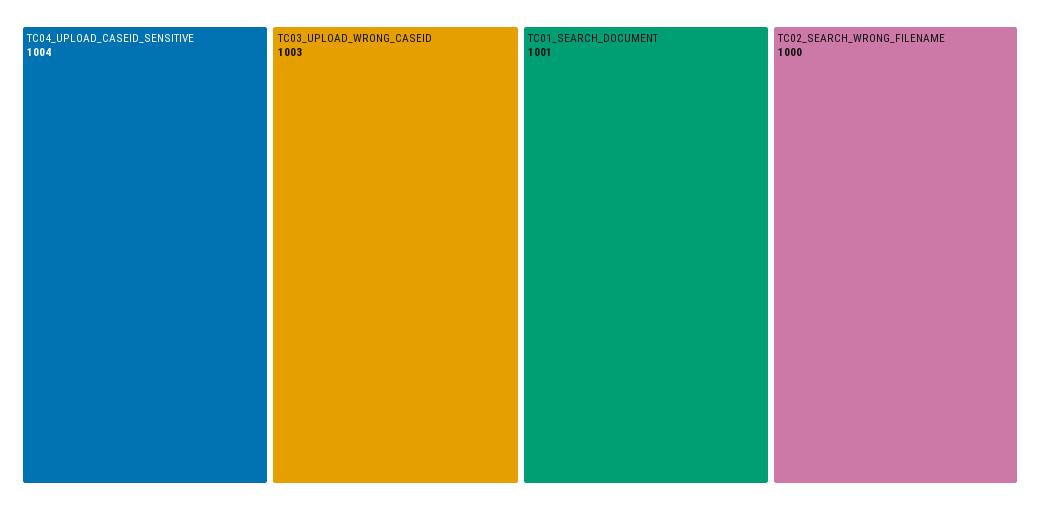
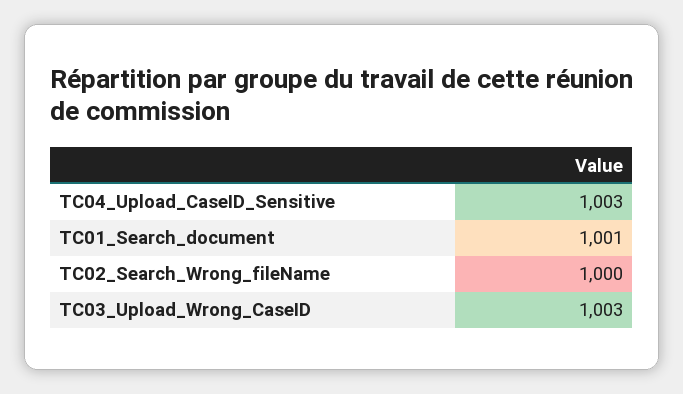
  {
-   "TC04_UPLOAD_CASEID_SENSITIVE": 1004,
+   "TC04_UPLOAD_CASEID_SENSITIVE": 1003,
    "TC03_UPLOAD_WRONG_CASEID": 1003,
    "TC01_SEARCH_DOCUMENT": 1001,
    "TC02_SEARCH_WRONG_FILENAME": 1000
  }

